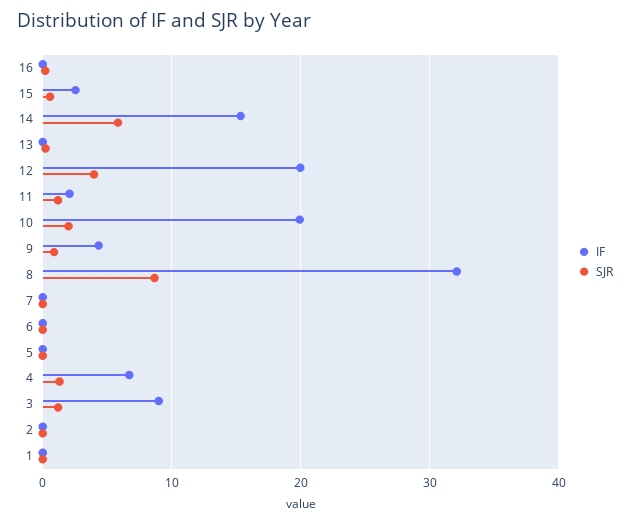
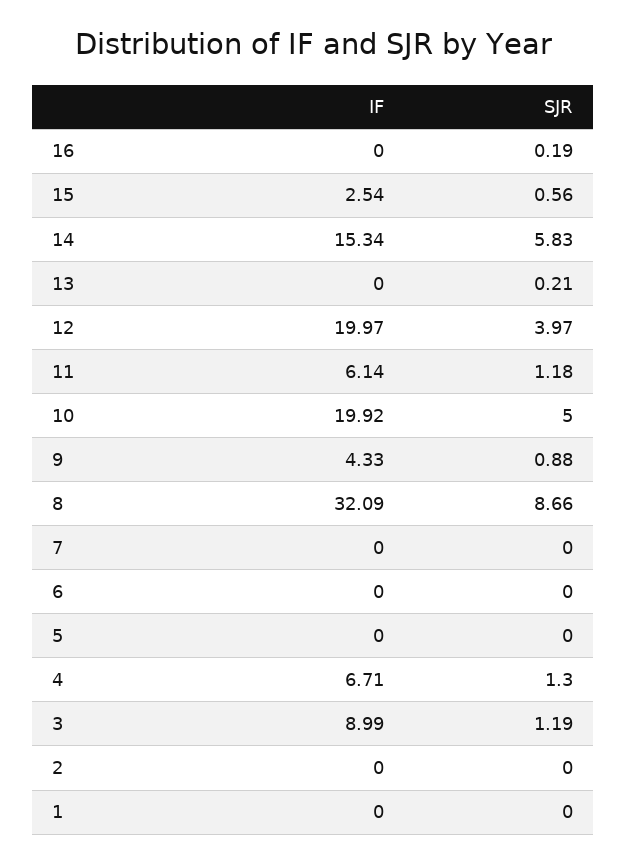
  {
    "IF": {
      "16": 0,
      "15": 2.54,
      "14": 15.34,
      "13": 0,
      "12": 19.97,
-     "11": 2,
+     "11": 6.14,
      "10": 19.92,
      "9": 4.33,
      "8": 32.09,
      "7": 0,
      "6": 0,
      "5": 0,
      "4": 6.71,
      "3": 8.99,
      "2": 0,
      "1": 0
    },
    "SJR": {
      "16": 0.19,
      "15": 0.56,
      "14": 5.83,
      "13": 0.21,
      "12": 3.97,
      "11": 1.18,
-     "10": 2,
+     "10": 5,
      "9": 0.88,
      "8": 8.66,
      "7": 0,
      "6": 0,
      "5": 0,
      "4": 1.3,
      "3": 1.19,
      "2": 0,
      "1": 0
    }
  }

